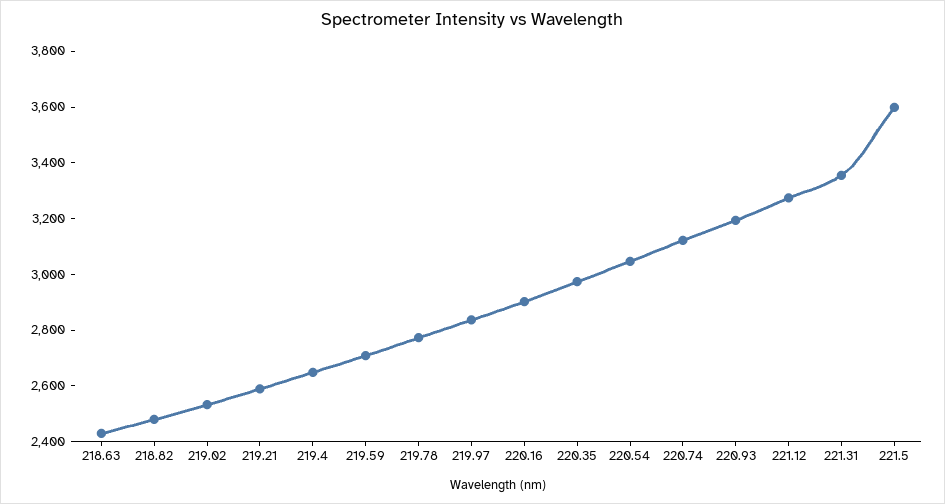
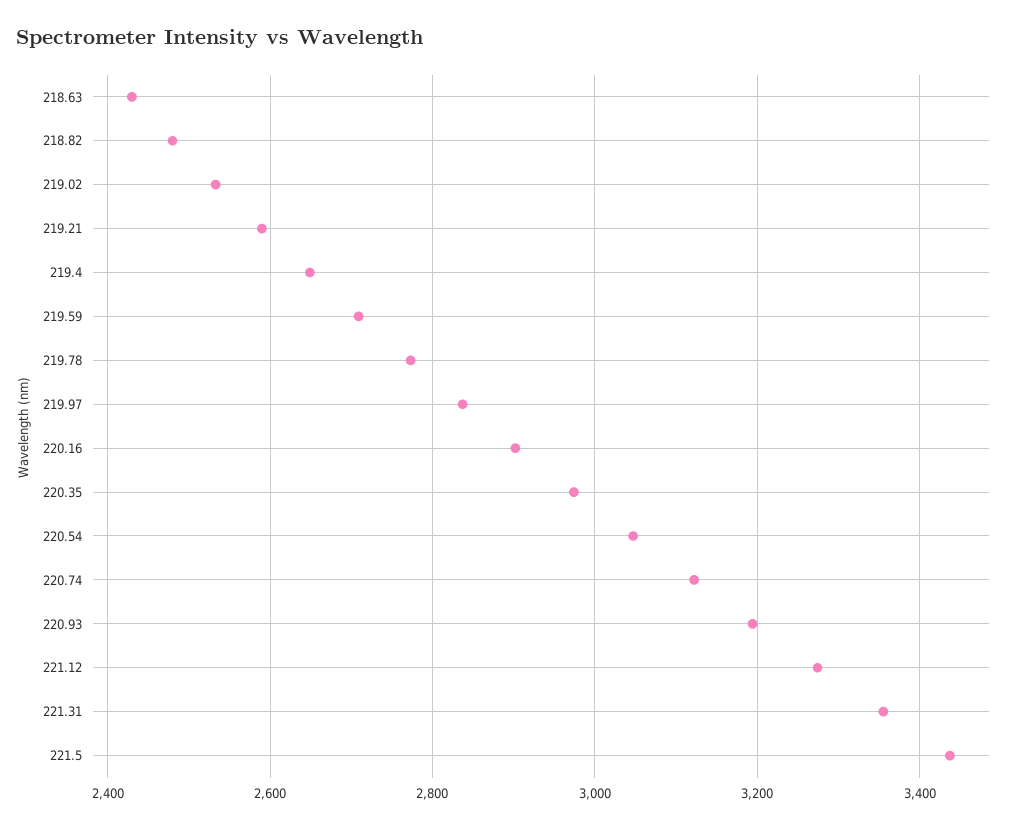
  {
    "218.63": 2440,
    "218.82": 2480,
    "219.02": 2540,
    "219.21": 2600,
    "219.4": 2640,
    "219.59": 2700,
    "219.78": 2780,
    "219.97": 2840,
    "220.16": 2900,
    "220.35": 2980,
    "220.54": 3040,
    "220.74": 3120,
    "220.93": 3200,
    "221.12": 3280,
    "221.31": 3360,
-   "221.5": 3600
+   "221.5": 3440
  }

